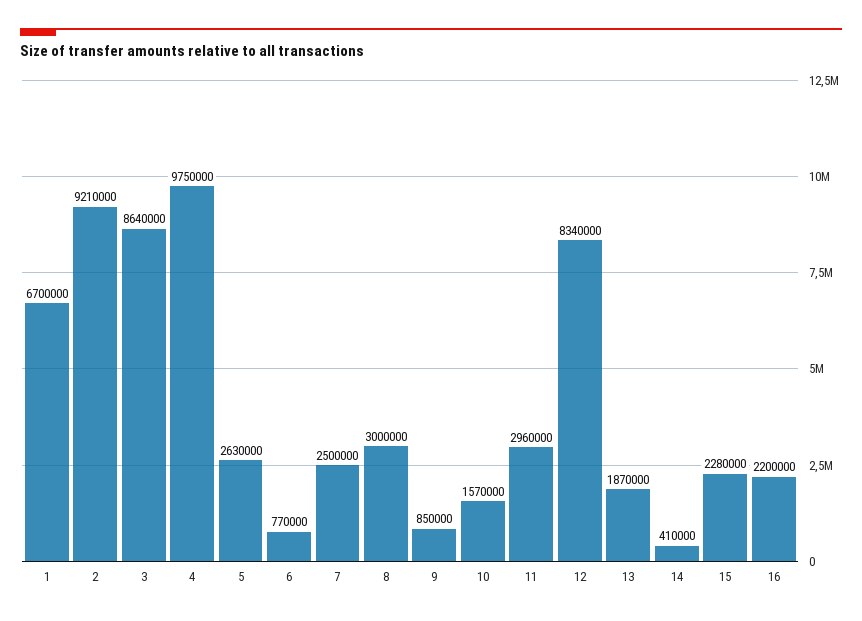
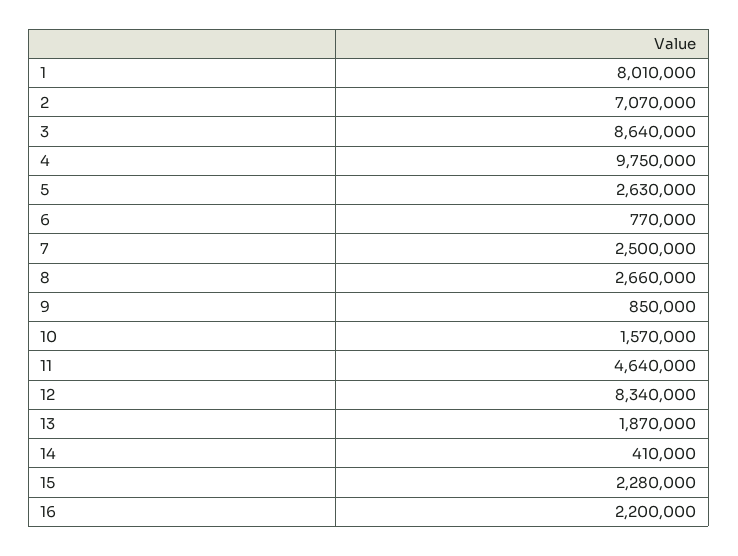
  {
-   "1": 6700000,
+   "1": 8010000,
-   "2": 9210000,
+   "2": 7070000,
    "3": 8640000,
    "4": 9750000,
    "5": 2630000,
    "6": 770000,
    "7": 2500000,
-   "8": 3000000,
+   "8": 2660000,
    "9": 850000,
    "10": 1570000,
-   "11": 2960000,
+   "11": 4640000,
    "12": 8340000,
    "13": 1870000,
    "14": 410000,
    "15": 2280000,
    "16": 2200000
  }

